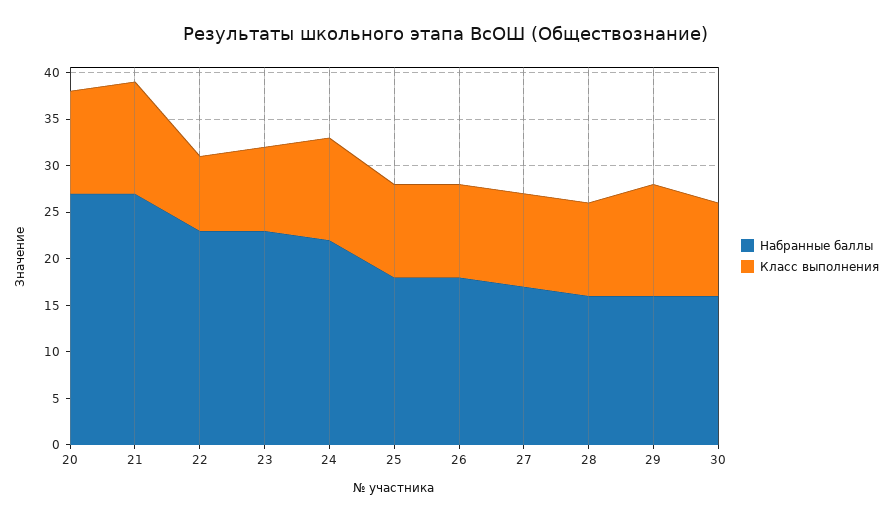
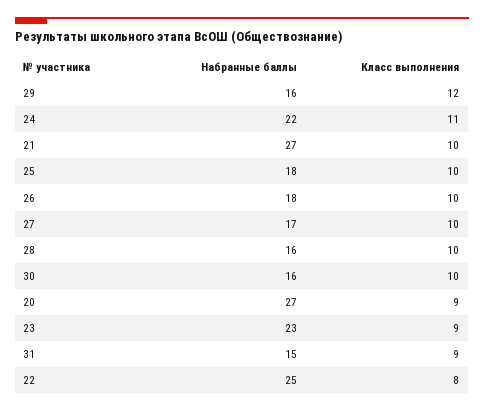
  {
    "Набранные баллы": {
      "20": 27,
      "21": 27,
-     "22": 23,
+     "22": 25,
      "23": 23,
      "24": 22,
      "25": 18,
      "26": 18,
      "27": 17,
      "28": 16,
      "29": 16,
-     "30": 16
+     "30": 16,
+     "31": 15
    },
    "Класс выполнения": {
-     "20": 11,
+     "20": 9,
-     "21": 12,
+     "21": 10,
      "22": 8,
      "23": 9,
      "24": 11,
      "25": 10,
      "26": 10,
      "27": 10,
      "28": 10,
      "29": 12,
-     "30": 10
+     "30": 10,
+     "31": 9
    }
  }

